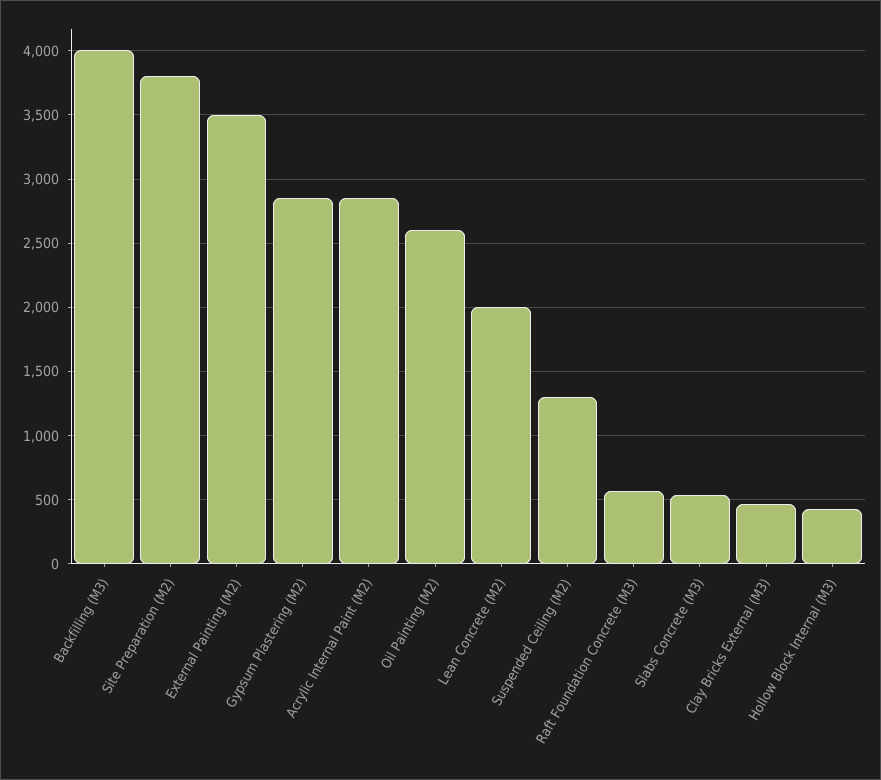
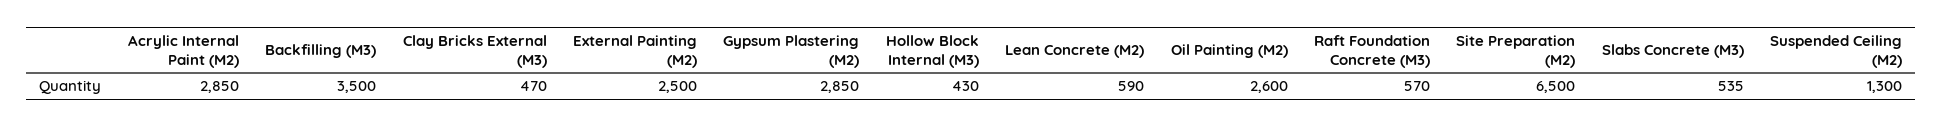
  {
-   "Backfilling (M3)": 4000,
+   "Backfilling (M3)": 3500,
-   "Site Preparation (M2)": 3800,
+   "Site Preparation (M2)": 6500,
-   "External Painting (M2)": 3500,
+   "External Painting (M2)": 2500,
    "Gypsum Plastering (M2)": 2850,
    "Acrylic Internal Paint (M2)": 2850,
    "Oil Painting (M2)": 2600,
-   "Lean Concrete (M2)": 2000,
+   "Lean Concrete (M2)": 590,
    "Suspended Ceiling (M2)": 1300,
    "Raft Foundation Concrete (M3)": 570,
    "Slabs Concrete (M3)": 535,
    "Clay Bricks External (M3)": 470,
    "Hollow Block Internal (M3)": 430
  }

